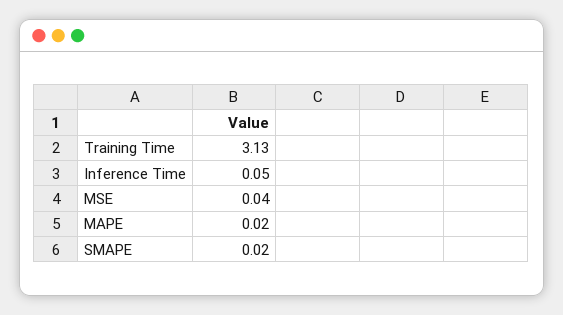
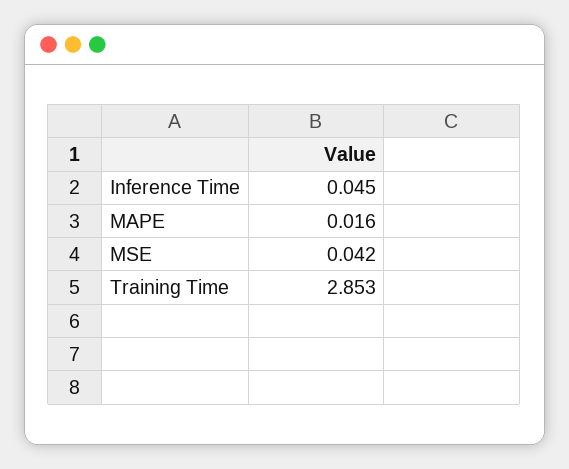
  {
-   "Training Time": 3.13,
+   "Training Time": 2.853,
    "Inference Time": 0.045,
    "MSE": 0.042,
-   "MAPE": 0.016,
+   "MAPE": 0.016
-   "SMAPE": 0.02
  }

